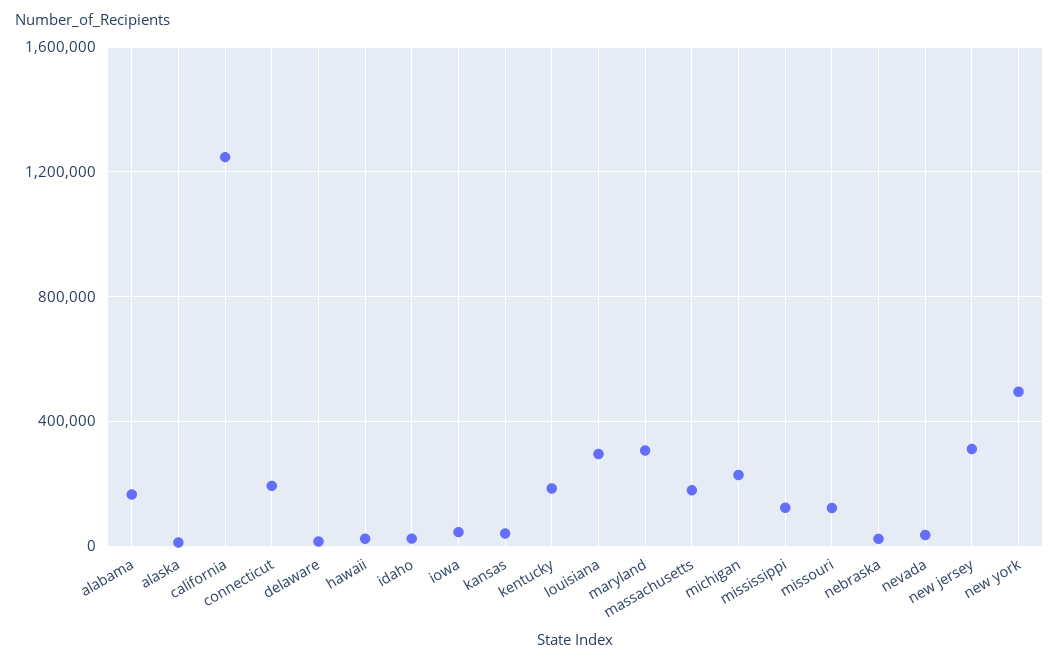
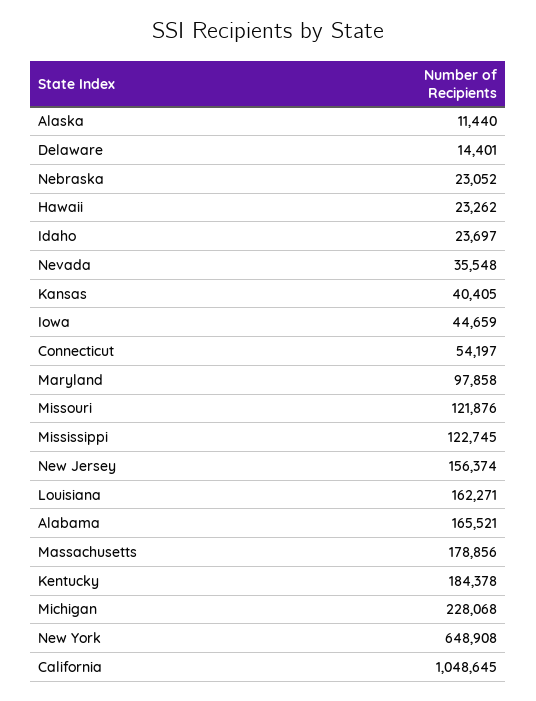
  {
    "alabama": 165521,
    "alaska": 11440,
-   "california": 1250000,
+   "california": 1048645,
-   "connecticut": 200000,
+   "connecticut": 54197,
    "delaware": 14401,
    "hawaii": 23262,
    "idaho": 23697,
    "iowa": 44659,
    "kansas": 40405,
    "kentucky": 184378,
-   "louisiana": 300000,
+   "louisiana": 162271,
-   "maryland": 300000,
+   "maryland": 97858,
    "massachusetts": 178856,
    "michigan": 228068,
    "mississippi": 122745,
    "missouri": 121876,
    "nebraska": 23052,
    "nevada": 35548,
-   "new jersey": 300000,
+   "new jersey": 156374,
-   "new york": 500000
+   "new york": 648908
  }

